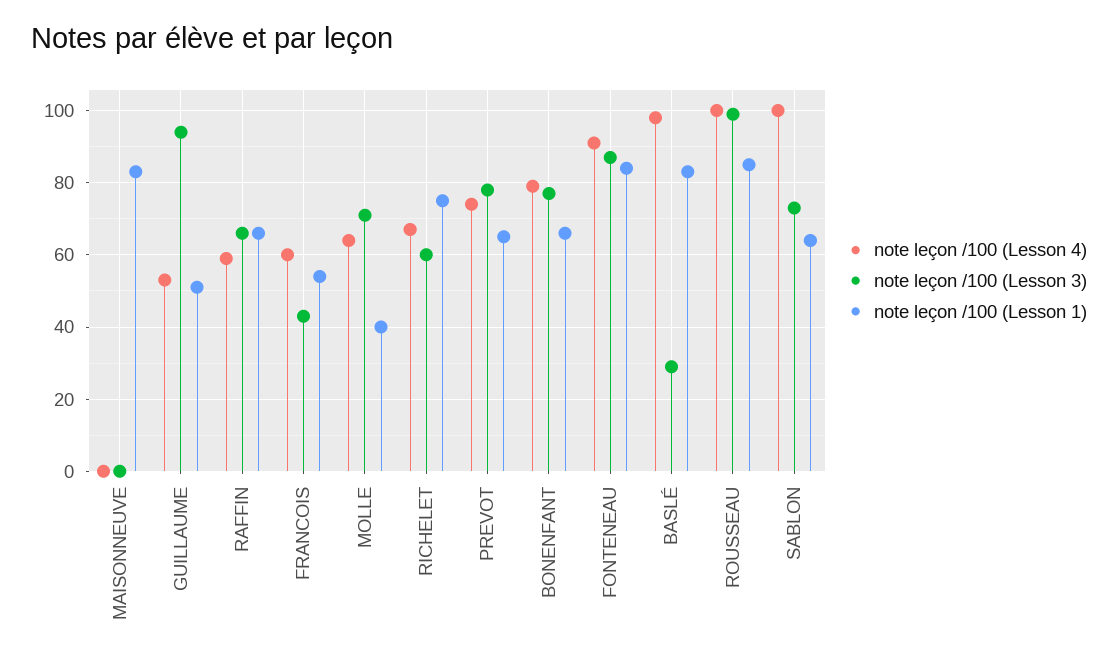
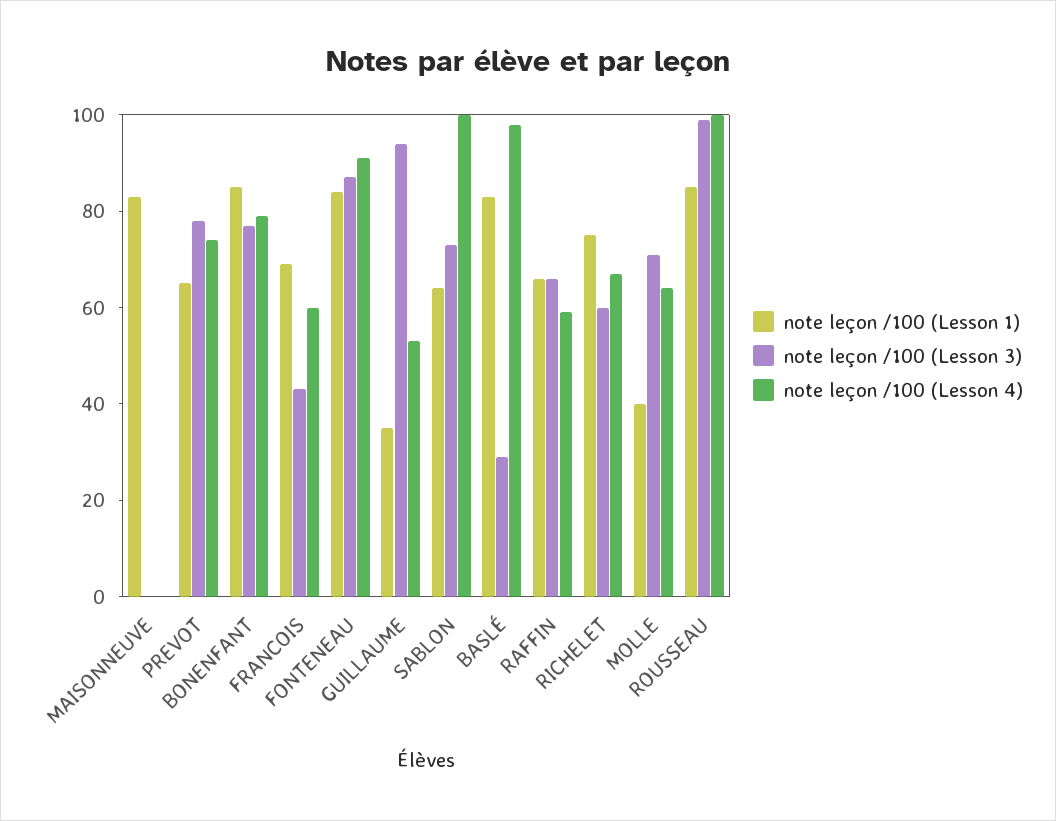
  {
    "note leçon /100 (Lesson 4)": {
      "MAISONNEUVE": 0,
      "GUILLAUME": 55,
      "RAFFIN": 60,
      "FRANCOIS": 60,
      "MOLLE": 65,
      "RICHELET": 65,
      "PREVOT": 75,
      "BONENFANT": 80,
      "FONTENEAU": 90,
      "BASLÉ": 100,
      "ROUSSEAU": 100,
      "SABLON": 100
    },
    "note leçon /100 (Lesson 3)": {
      "MAISONNEUVE": 0,
      "GUILLAUME": 95,
      "RAFFIN": 65,
      "FRANCOIS": 45,
      "MOLLE": 70,
      "RICHELET": 60,
      "PREVOT": 80,
      "BONENFANT": 75,
      "FONTENEAU": 85,
      "BASLÉ": 30,
      "ROUSSEAU": 100,
      "SABLON": 75
    },
    "note leçon /100 (Lesson 1)": {
      "MAISONNEUVE": 85,
-     "GUILLAUME": 50,
+     "GUILLAUME": 35,
      "RAFFIN": 65,
-     "FRANCOIS": 55,
+     "FRANCOIS": 70,
      "MOLLE": 40,
      "RICHELET": 75,
      "PREVOT": 65,
-     "BONENFANT": 65,
+     "BONENFANT": 85,
      "FONTENEAU": 85,
      "BASLÉ": 85,
      "ROUSSEAU": 85,
      "SABLON": 65
    }
  }

